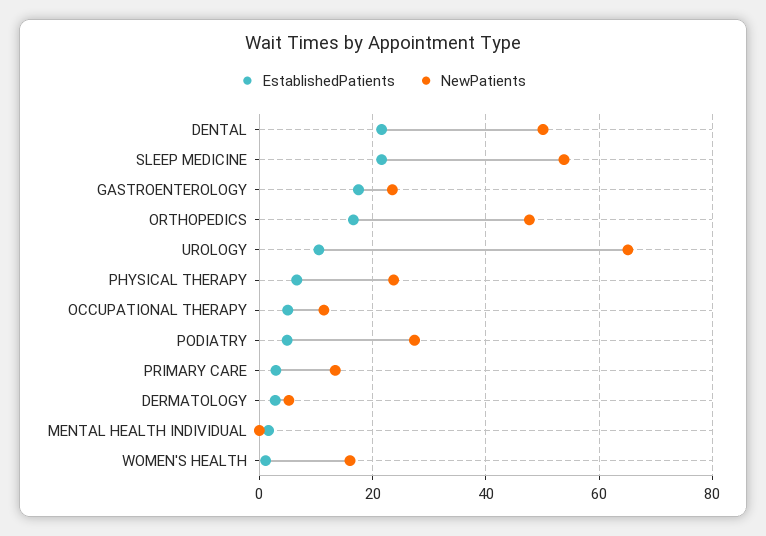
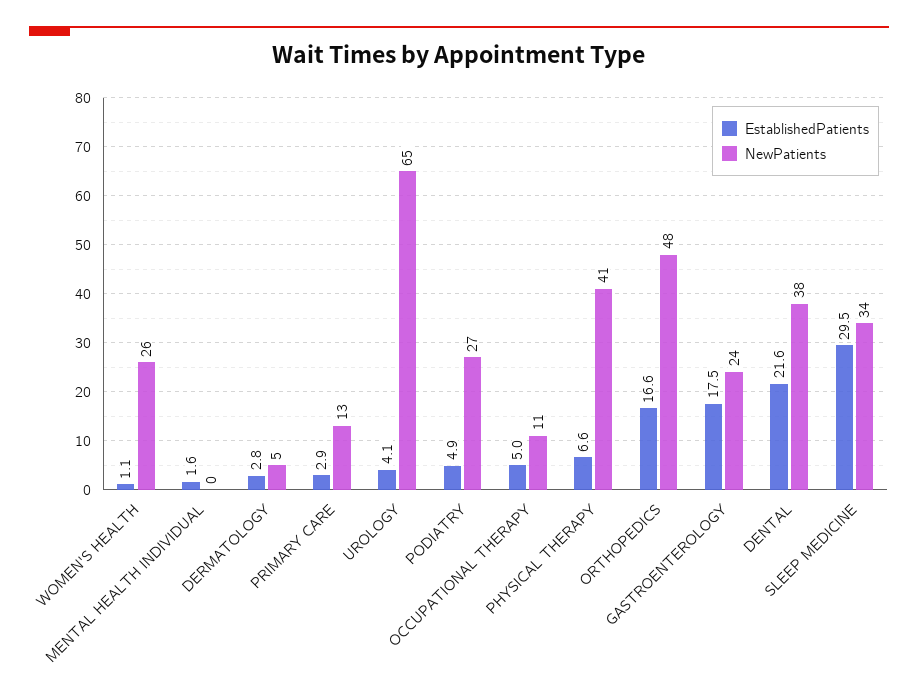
  {
    "EstablishedPatients": {
      "DENTAL": 21.6,
-     "SLEEP MEDICINE": 22,
+     "SLEEP MEDICINE": 29.5,
      "GASTROENTEROLOGY": 17.5,
      "ORTHOPEDICS": 16.6,
-     "UROLOGY": 10,
+     "UROLOGY": 4.1,
      "PHYSICAL THERAPY": 6.6,
      "OCCUPATIONAL THERAPY": 5,
      "PODIATRY": 4.9,
      "PRIMARY CARE": 2.9,
      "DERMATOLOGY": 2.8,
      "MENTAL HEALTH INDIVIDUAL": 1.6,
      "WOMEN'S HEALTH": 1.1
    },
    "NewPatients": {
-     "DENTAL": 50,
+     "DENTAL": 38,
-     "SLEEP MEDICINE": 54,
+     "SLEEP MEDICINE": 34,
      "GASTROENTEROLOGY": 24,
      "ORTHOPEDICS": 48,
      "UROLOGY": 65,
-     "PHYSICAL THERAPY": 24,
+     "PHYSICAL THERAPY": 41,
      "OCCUPATIONAL THERAPY": 11,
      "PODIATRY": 27,
      "PRIMARY CARE": 13,
      "DERMATOLOGY": 5,
      "MENTAL HEALTH INDIVIDUAL": 0,
-     "WOMEN'S HEALTH": 16
+     "WOMEN'S HEALTH": 26
    }
  }

